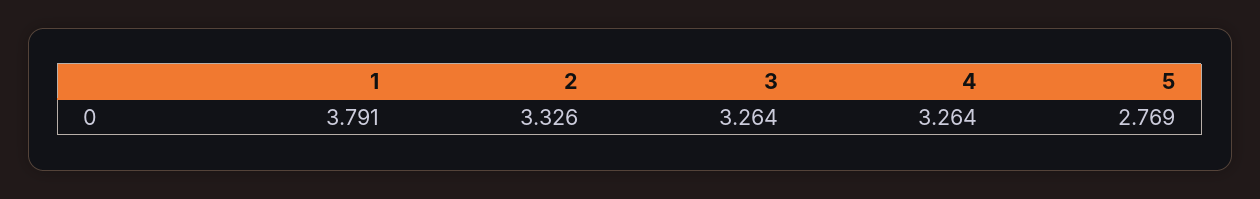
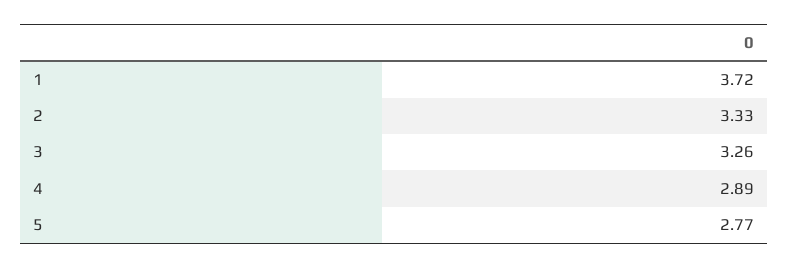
  {
-   "1": 3.791,
+   "1": 3.72,
    "2": 3.326,
    "3": 3.264,
-   "4": 3.264,
+   "4": 2.89,
    "5": 2.769
  }

